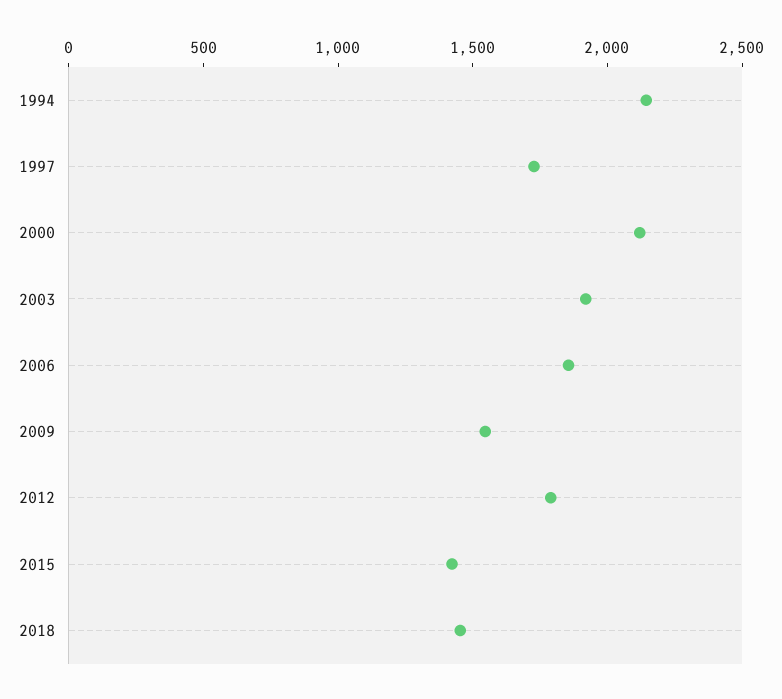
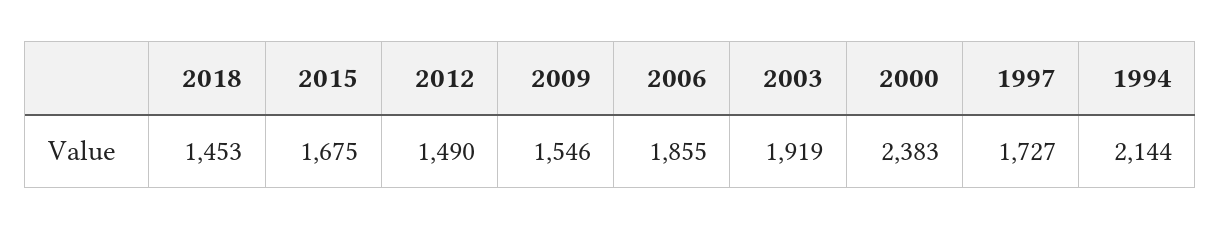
  {
    "1994": 2144,
    "1997": 1727,
-   "2000": 2100,
+   "2000": 2383,
    "2003": 1919,
    "2006": 1855,
    "2009": 1546,
-   "2012": 1800,
+   "2012": 1490,
-   "2015": 1400,
+   "2015": 1675,
    "2018": 1453
  }

